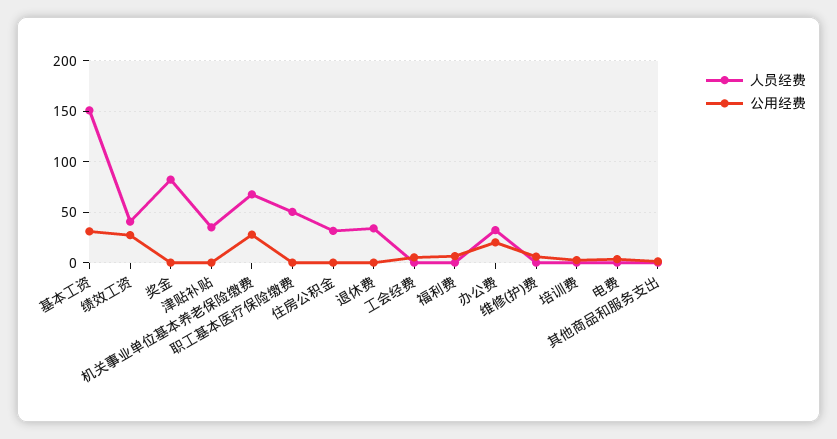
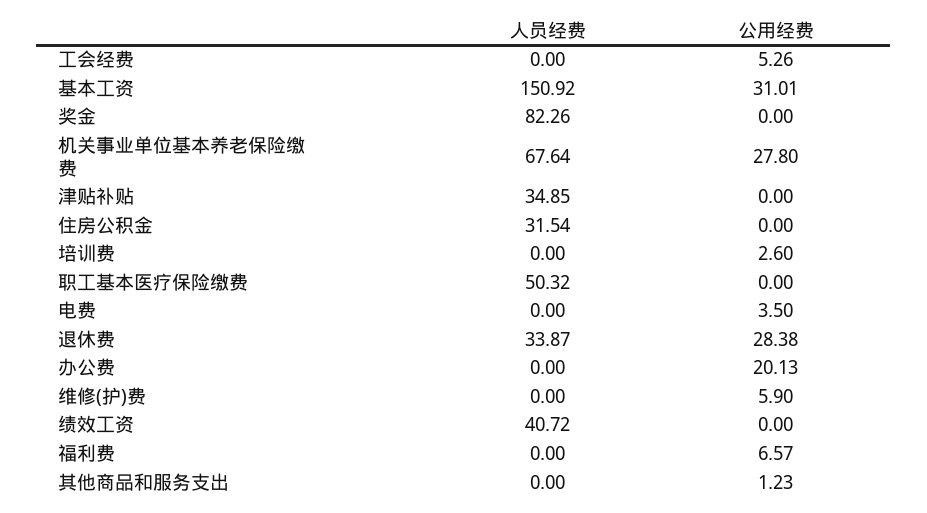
  {
    "人员经费": {
      "基本工资": 150.92,
      "绩效工资": 40.72,
      "奖金": 82.26,
      "津贴补贴": 34.85,
      "机关事业单位基本养老保险缴费": 67.64,
      "职工基本医疗保险缴费": 50.32,
      "住房公积金": 31.54,
      "退休费": 33.87,
      "工会经费": 0,
      "福利费": 0,
-     "办公费": 30,
+     "办公费": 0,
      "维修(护)费": 0,
      "培训费": 0,
      "电费": 0,
      "其他商品和服务支出": 0
    },
    "公用经费": {
      "基本工资": 31.01,
-     "绩效工资": 30,
+     "绩效工资": 0,
      "奖金": 0,
      "津贴补贴": 0,
      "机关事业单位基本养老保险缴费": 27.8,
      "职工基本医疗保险缴费": 0,
      "住房公积金": 0,
-     "退休费": 0,
+     "退休费": 28.38,
      "工会经费": 5.26,
      "福利费": 6.57,
      "办公费": 20.13,
      "维修(护)费": 5.9,
      "培训费": 2.6,
      "电费": 3.5,
      "其他商品和服务支出": 1.23
    }
  }

